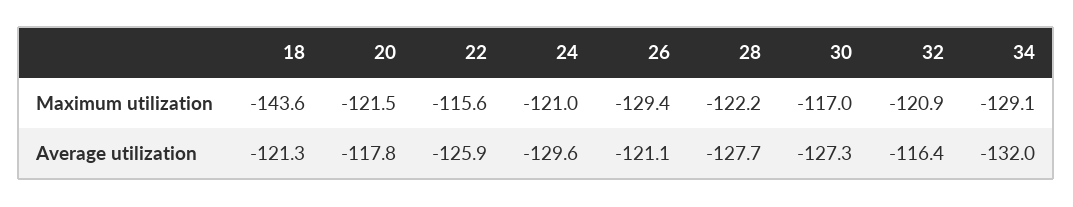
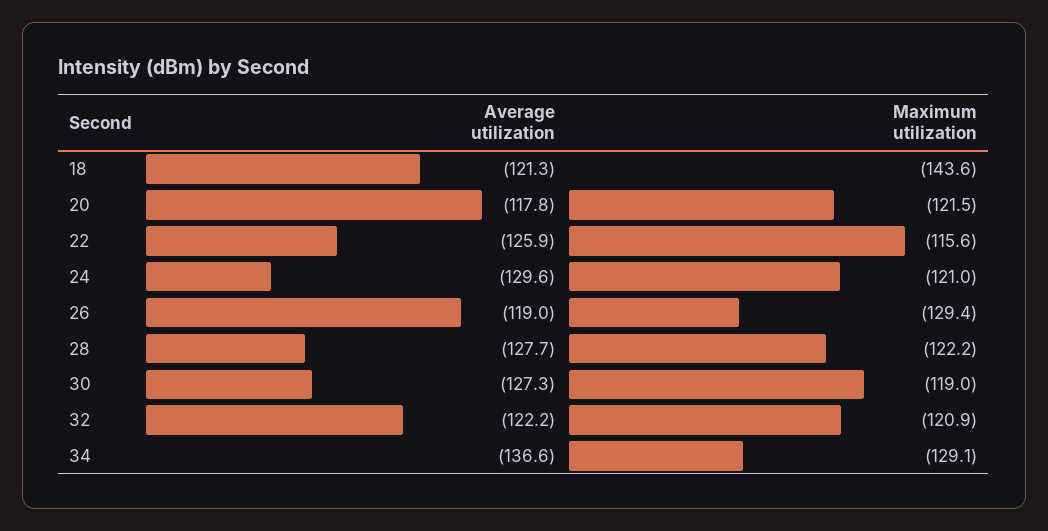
  {
    "18": {
      "Maximum utilization": -143.6,
      "Average utilization": -121.3
    },
    "20": {
      "Maximum utilization": -121.5,
      "Average utilization": -117.8
    },
    "22": {
      "Maximum utilization": -115.6,
      "Average utilization": -125.9
    },
    "24": {
      "Maximum utilization": -121,
      "Average utilization": -129.6
    },
    "26": {
      "Maximum utilization": -129.4,
-     "Average utilization": -121.1
+     "Average utilization": -119
    },
    "28": {
      "Maximum utilization": -122.2,
      "Average utilization": -127.7
    },
    "30": {
-     "Maximum utilization": -117,
+     "Maximum utilization": -119,
      "Average utilization": -127.3
    },
    "32": {
      "Maximum utilization": -120.9,
-     "Average utilization": -116.4
+     "Average utilization": -122.2
    },
    "34": {
      "Maximum utilization": -129.1,
-     "Average utilization": -132
+     "Average utilization": -136.6
    }
  }

